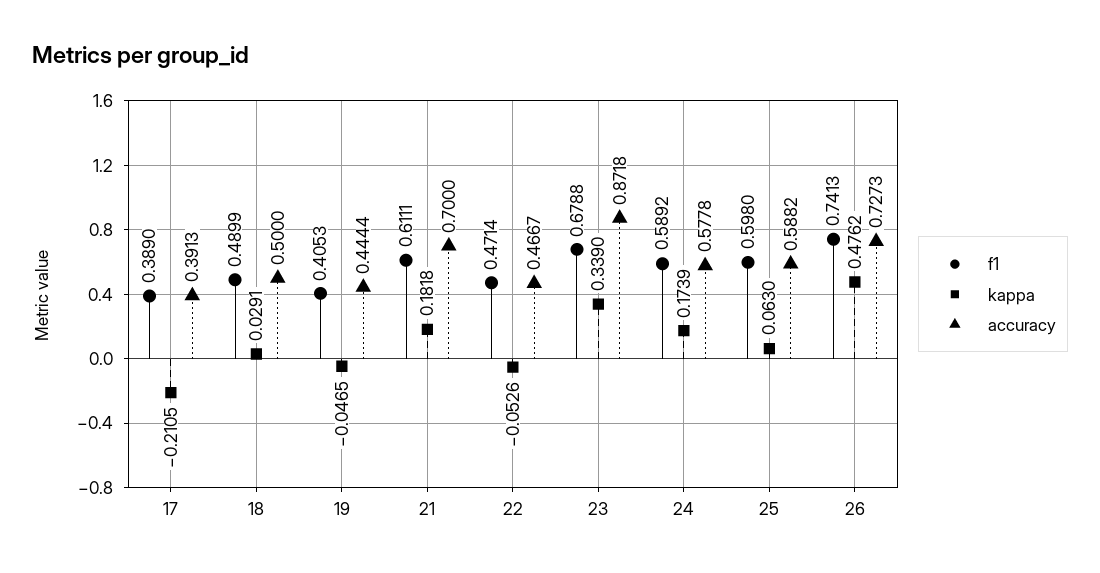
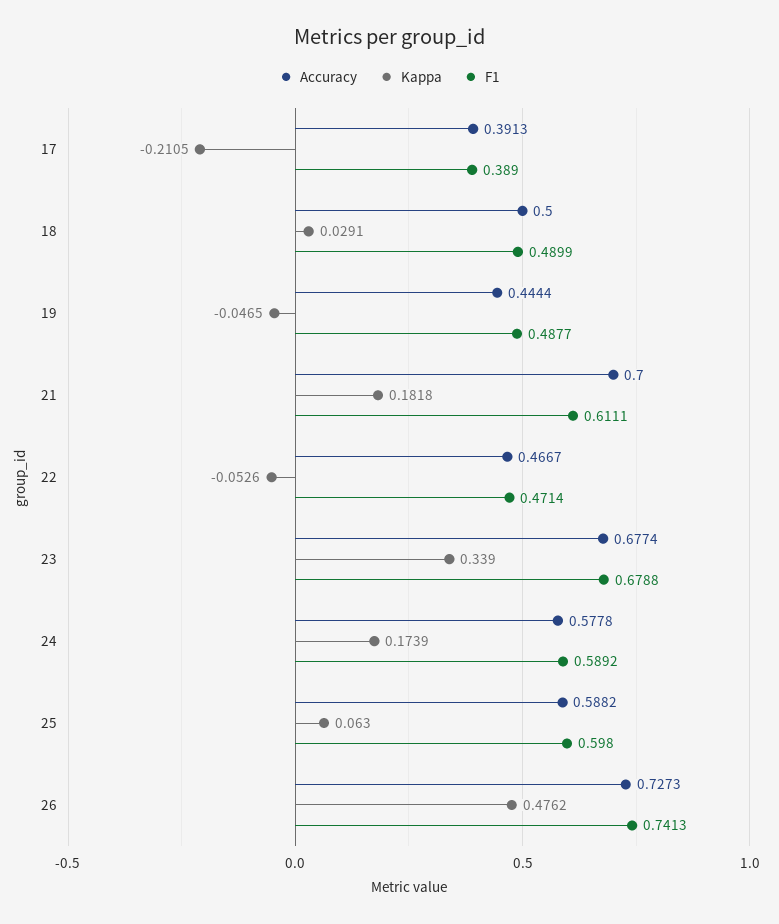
  {
    "f1": {
      "17": 0.389,
      "18": 0.4899,
-     "19": 0.4053,
+     "19": 0.4877,
      "21": 0.6111,
      "22": 0.4714,
      "23": 0.6788,
      "24": 0.5892,
      "25": 0.598,
      "26": 0.7413
    },
    "kappa": {
      "17": -0.2105,
      "18": 0.0291,
      "19": -0.0465,
      "21": 0.1818,
      "22": -0.0526,
      "23": 0.339,
      "24": 0.1739,
      "25": 0.063,
      "26": 0.4762
    },
    "accuracy": {
      "17": 0.3913,
      "18": 0.5,
      "19": 0.4444,
      "21": 0.7,
      "22": 0.4667,
-     "23": 0.8718,
+     "23": 0.6774,
      "24": 0.5778,
      "25": 0.5882,
      "26": 0.7273
    }
  }

